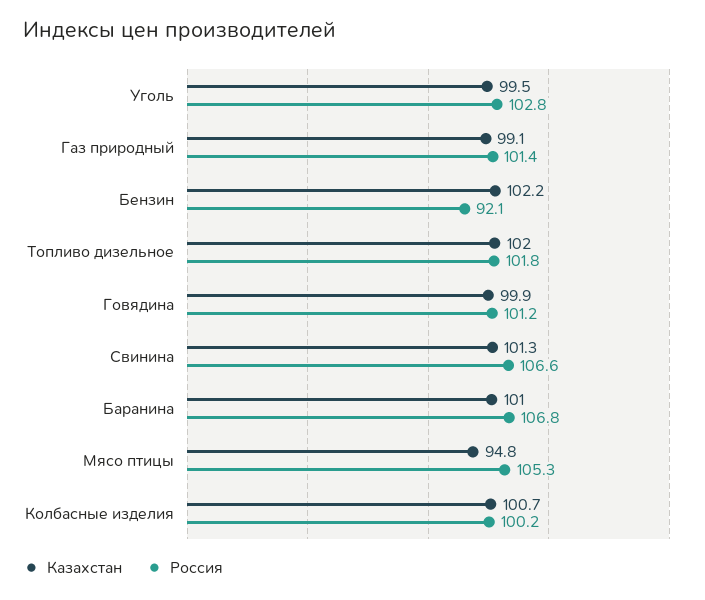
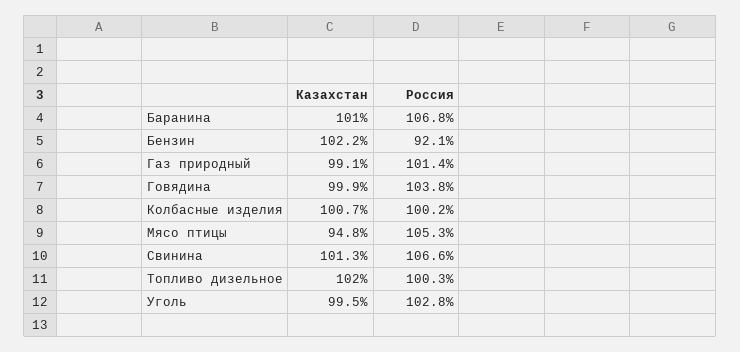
  {
    "Казахстан": {
      "Уголь": 99.5,
      "Газ природный": 99.1,
      "Бензин": 102.2,
      "Топливо дизельное": 102,
      "Говядина": 99.9,
      "Свинина": 101.3,
      "Баранина": 101,
      "Мясо птицы": 94.8,
      "Колбасные изделия": 100.7
    },
    "Россия": {
      "Уголь": 102.8,
      "Газ природный": 101.4,
      "Бензин": 92.1,
-     "Топливо дизельное": 101.8,
+     "Топливо дизельное": 100.3,
-     "Говядина": 101.2,
+     "Говядина": 103.8,
      "Свинина": 106.6,
      "Баранина": 106.8,
      "Мясо птицы": 105.3,
      "Колбасные изделия": 100.2
    }
  }

